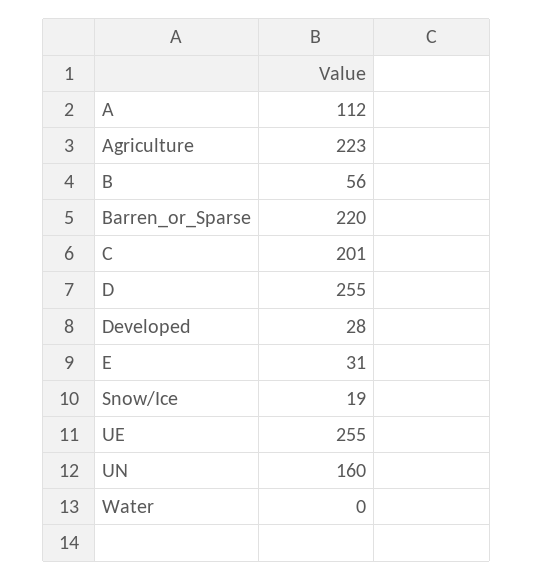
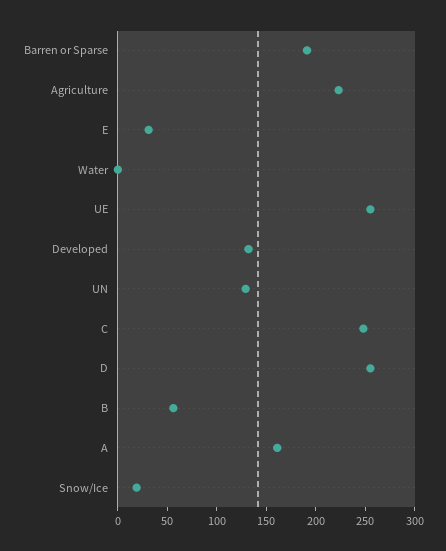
  {
-   "A": 112,
+   "A": 160,
    "Agriculture": 223,
    "B": 56,
-   "Barren_or_Sparse": 220,
+   "Barren_or_Sparse": 190,
-   "C": 201,
+   "C": 250,
    "D": 255,
-   "Developed": 28,
+   "Developed": 130,
    "E": 31,
    "Snow/Ice": 19,
    "UE": 255,
-   "UN": 160,
+   "UN": 130,
    "Water": 0
  }

